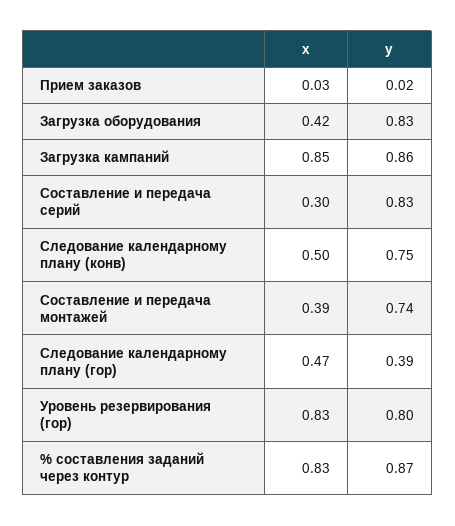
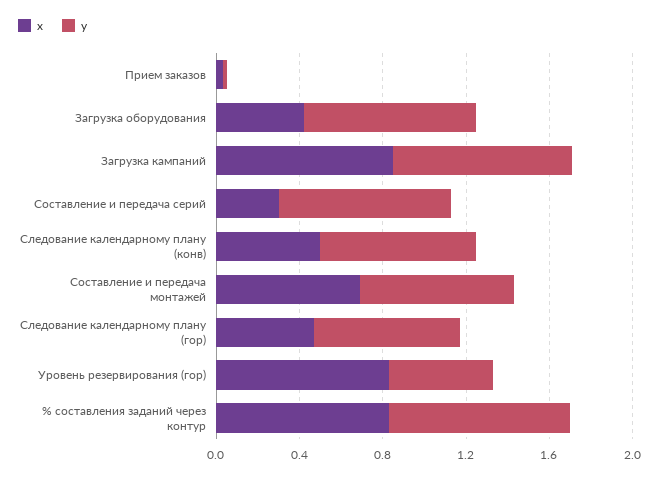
  {
    "x": {
      "Прием заказов": 0.03,
      "Загрузка оборудования": 0.42,
      "Загрузка кампаний": 0.85,
      "Составление и передача серий": 0.3,
      "Следование календарному плану (конв)": 0.5,
-     "Составление и передача монтажей": 0.39,
+     "Составление и передача монтажей": 0.7,
      "Следование календарному плану (гор)": 0.47,
      "Уровень резервирования (гор)": 0.83,
      "% составления заданий через контур": 0.83
    },
    "y": {
      "Прием заказов": 0.02,
      "Загрузка оборудования": 0.83,
      "Загрузка кампаний": 0.86,
      "Составление и передача серий": 0.83,
      "Следование календарному плану (конв)": 0.75,
      "Составление и передача монтажей": 0.74,
-     "Следование календарному плану (гор)": 0.39,
+     "Следование календарному плану (гор)": 0.7,
-     "Уровень резервирования (гор)": 0.8,
+     "Уровень резервирования (гор)": 0.5,
      "% составления заданий через контур": 0.87
    }
  }

